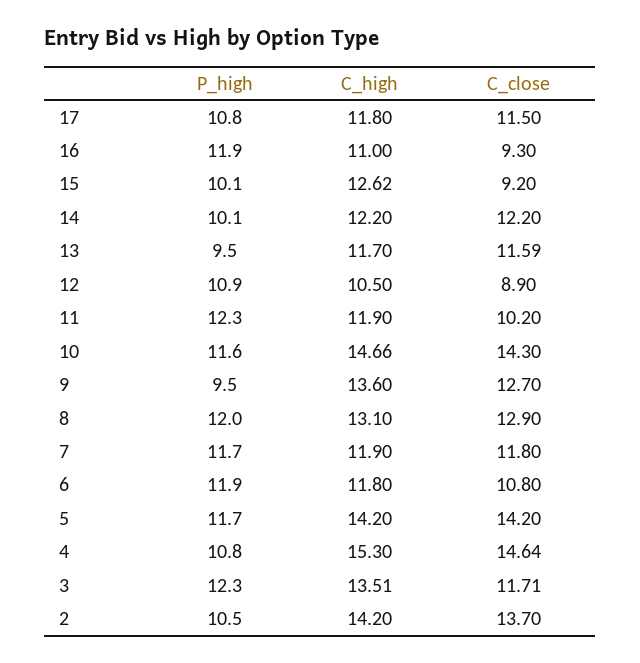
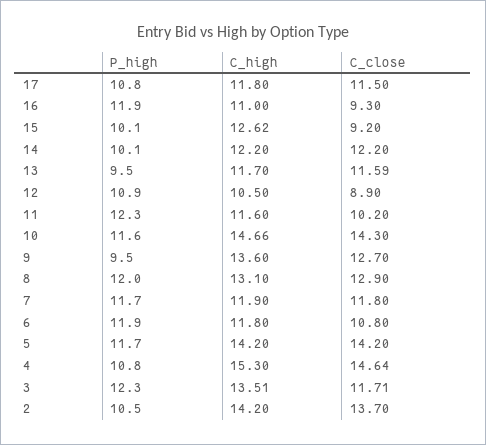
  {
    "P_high": {
      "17": 10.8,
      "16": 11.9,
      "15": 10.1,
      "14": 10.1,
      "13": 9.5,
      "12": 10.9,
      "11": 12.3,
      "10": 11.6,
      "9": 9.5,
      "8": 12,
      "7": 11.7,
      "6": 11.9,
      "5": 11.7,
      "4": 10.8,
      "3": 12.3,
      "2": 10.5
    },
    "C_high": {
      "17": 11.8,
      "16": 11,
      "15": 12.62,
      "14": 12.2,
      "13": 11.7,
      "12": 10.5,
-     "11": 11.9,
+     "11": 11.6,
      "10": 14.66,
      "9": 13.6,
      "8": 13.1,
      "7": 11.9,
      "6": 11.8,
      "5": 14.2,
      "4": 15.3,
      "3": 13.51,
      "2": 14.2
    },
    "C_close": {
      "17": 11.5,
      "16": 9.3,
      "15": 9.2,
      "14": 12.2,
      "13": 11.59,
      "12": 8.9,
      "11": 10.2,
      "10": 14.3,
      "9": 12.7,
      "8": 12.9,
      "7": 11.8,
      "6": 10.8,
      "5": 14.2,
      "4": 14.64,
      "3": 11.71,
      "2": 13.7
    }
  }

